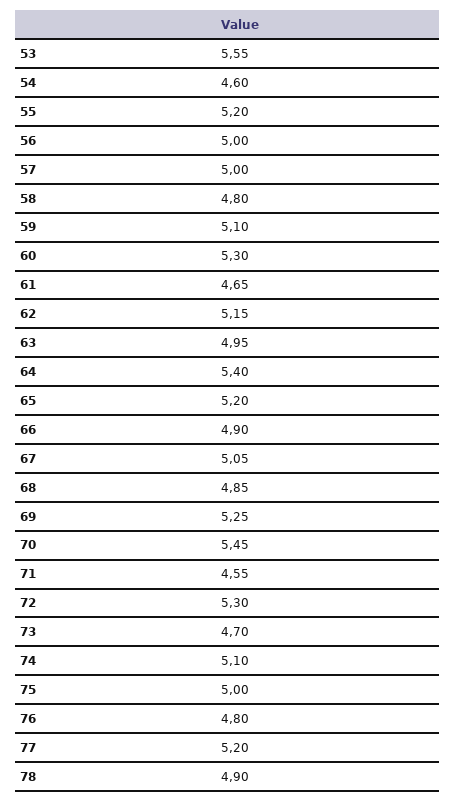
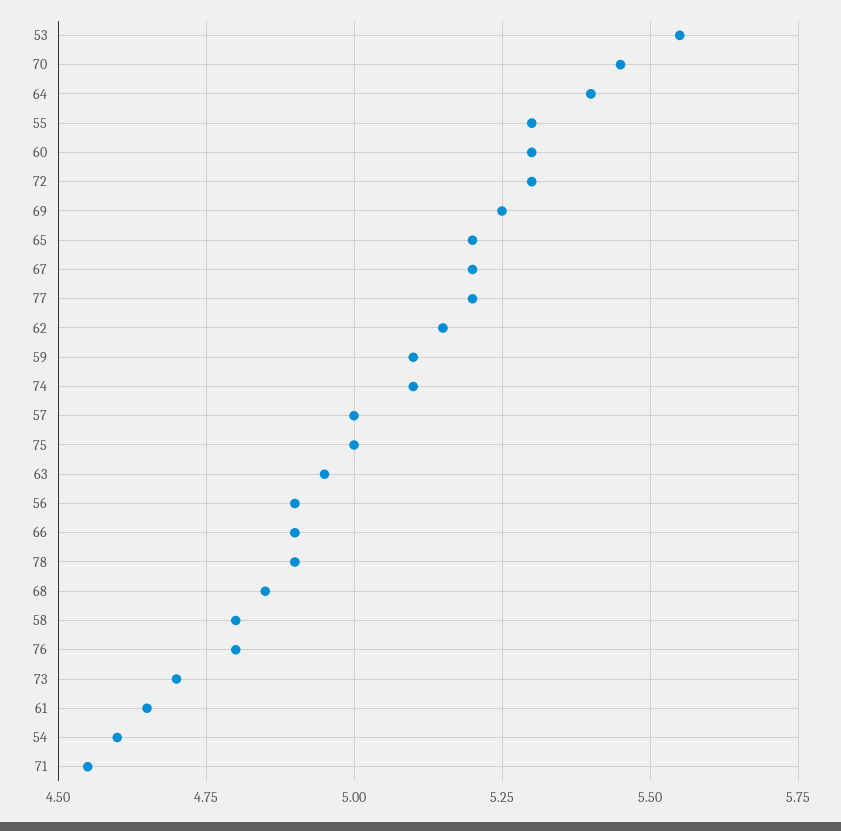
  {
    "53": 5.55,
    "54": 4.6,
-   "55": 5.2,
+   "55": 5.3,
-   "56": 5,
+   "56": 4.9,
    "57": 5,
    "58": 4.8,
    "59": 5.1,
    "60": 5.3,
    "61": 4.65,
    "62": 5.15,
    "63": 4.95,
    "64": 5.4,
    "65": 5.2,
    "66": 4.9,
-   "67": 5.05,
+   "67": 5.2,
    "68": 4.85,
    "69": 5.25,
    "70": 5.45,
    "71": 4.55,
    "72": 5.3,
    "73": 4.7,
    "74": 5.1,
    "75": 5,
    "76": 4.8,
    "77": 5.2,
    "78": 4.9
  }

